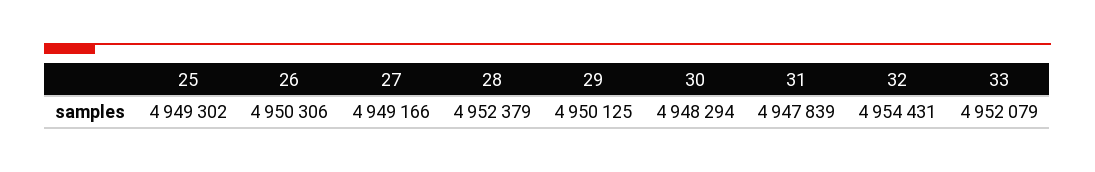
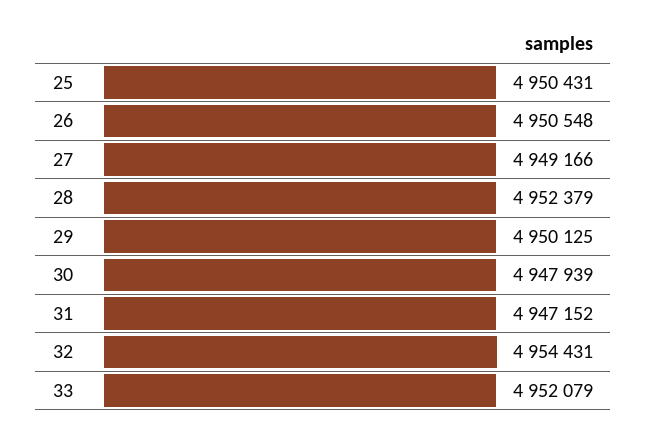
  {
-   "25": 4949302,
+   "25": 4950431,
-   "26": 4950306,
+   "26": 4950548,
    "27": 4949166,
    "28": 4952379,
    "29": 4950125,
-   "30": 4948294,
+   "30": 4947939,
-   "31": 4947839,
+   "31": 4947152,
    "32": 4954431,
    "33": 4952079
  }

